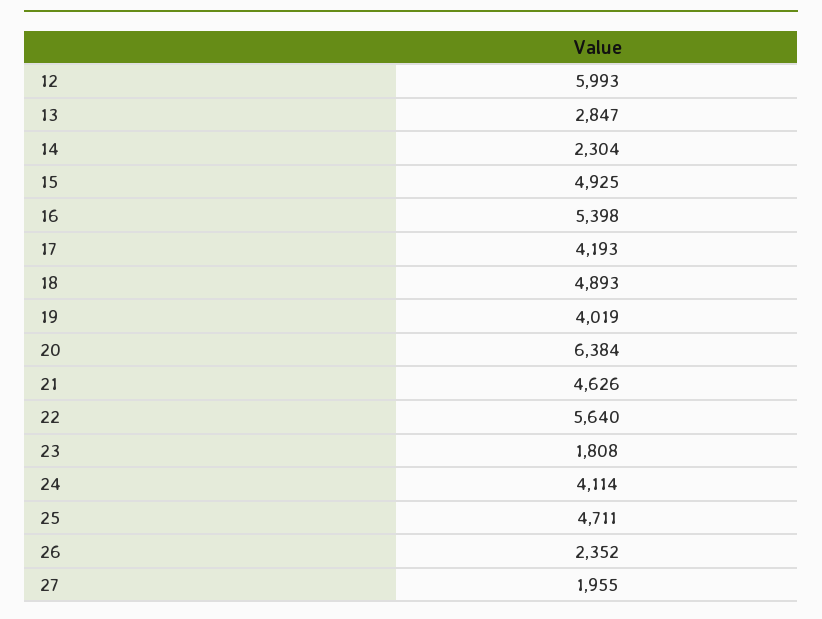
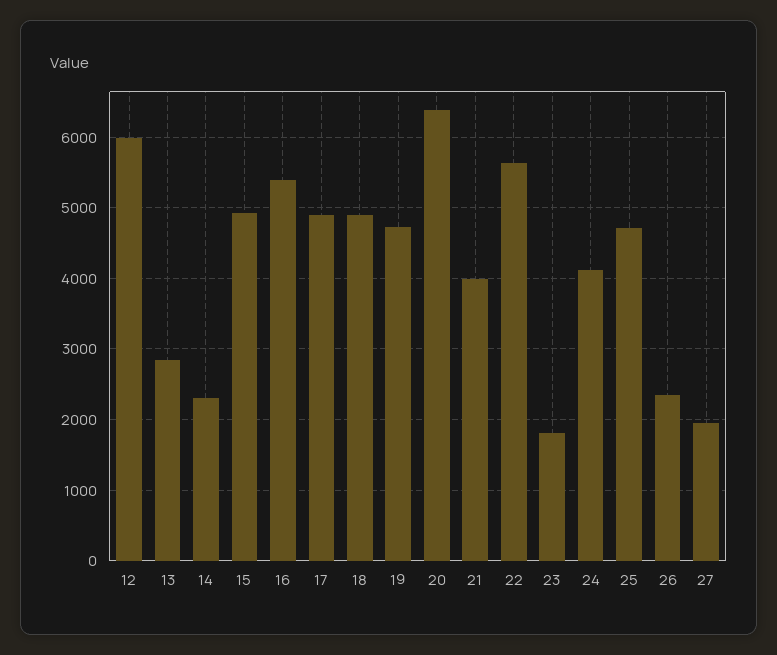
  {
    "12": 5993,
    "13": 2847,
    "14": 2304,
    "15": 4925,
    "16": 5398,
-   "17": 4193,
+   "17": 4900,
    "18": 4893,
-   "19": 4019,
+   "19": 4700,
    "20": 6384,
-   "21": 4626,
+   "21": 4000,
    "22": 5640,
    "23": 1808,
    "24": 4114,
    "25": 4711,
    "26": 2352,
    "27": 1955
  }

